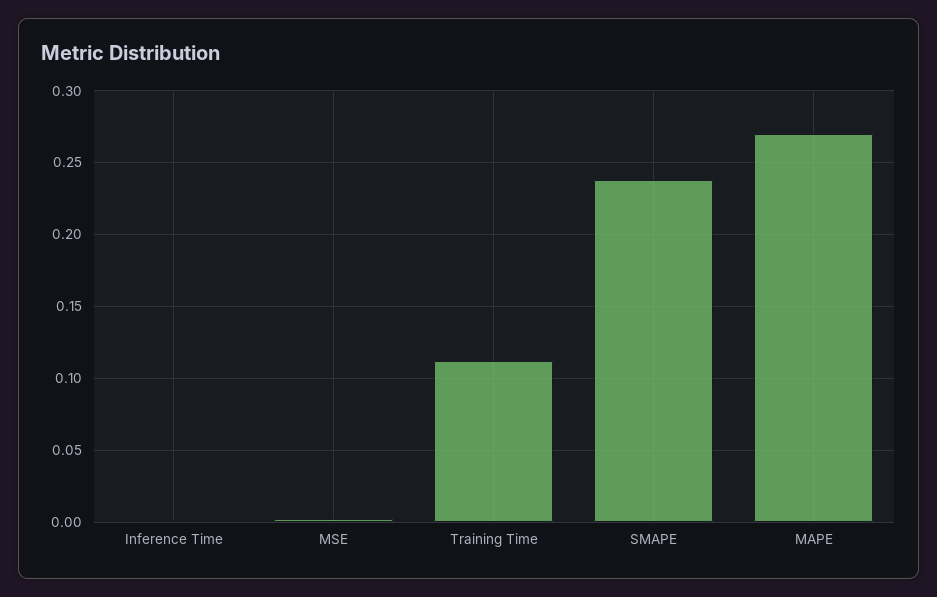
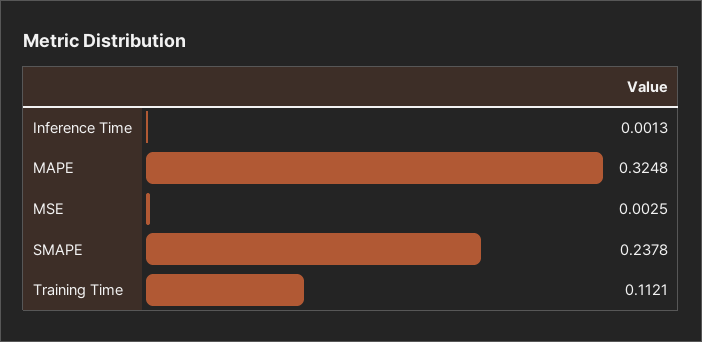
  {
    "Inference Time": 0.0013,
    "MSE": 0.0025,
    "Training Time": 0.1121,
    "SMAPE": 0.2378,
-   "MAPE": 0.27
+   "MAPE": 0.3248
  }

